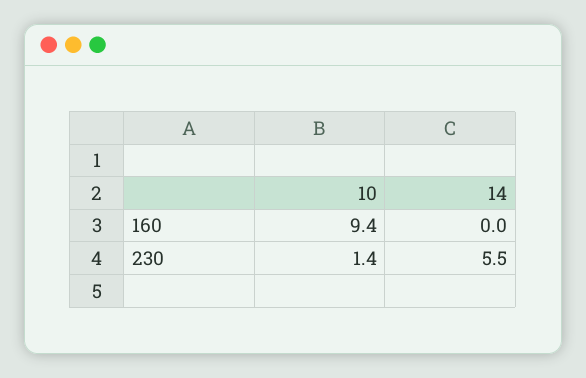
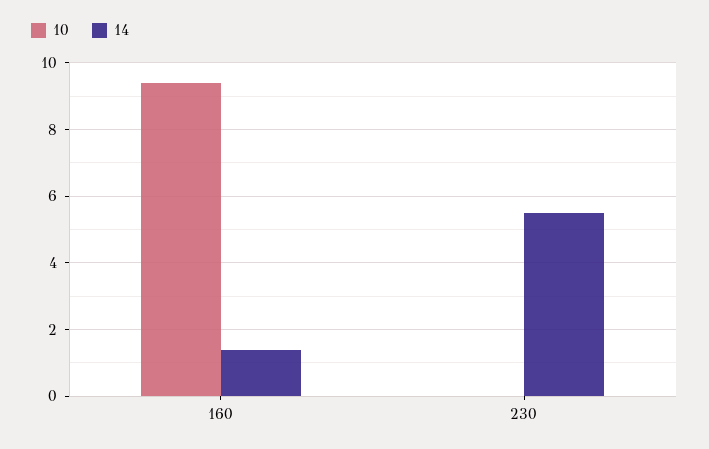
  {
    "10": {
      "160": 9.4,
-     "230": 1.4
+     "230": 0
    },
    "14": {
-     "160": 0,
+     "160": 1.5,
      "230": 5.5
    }
  }

